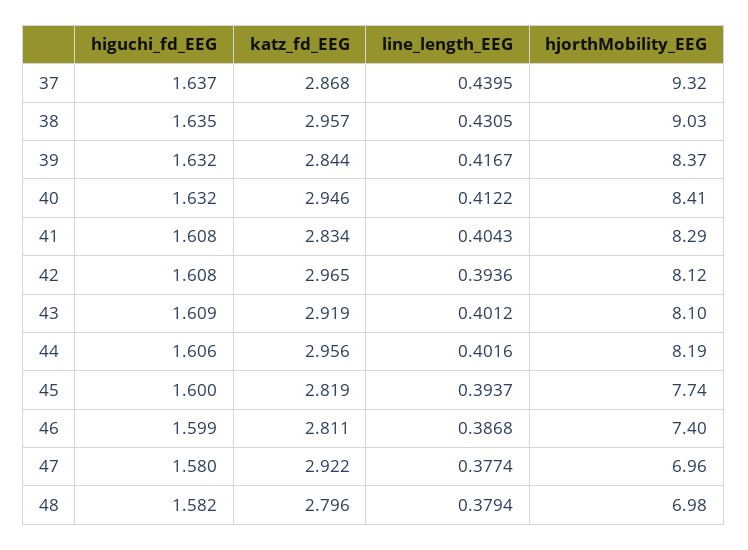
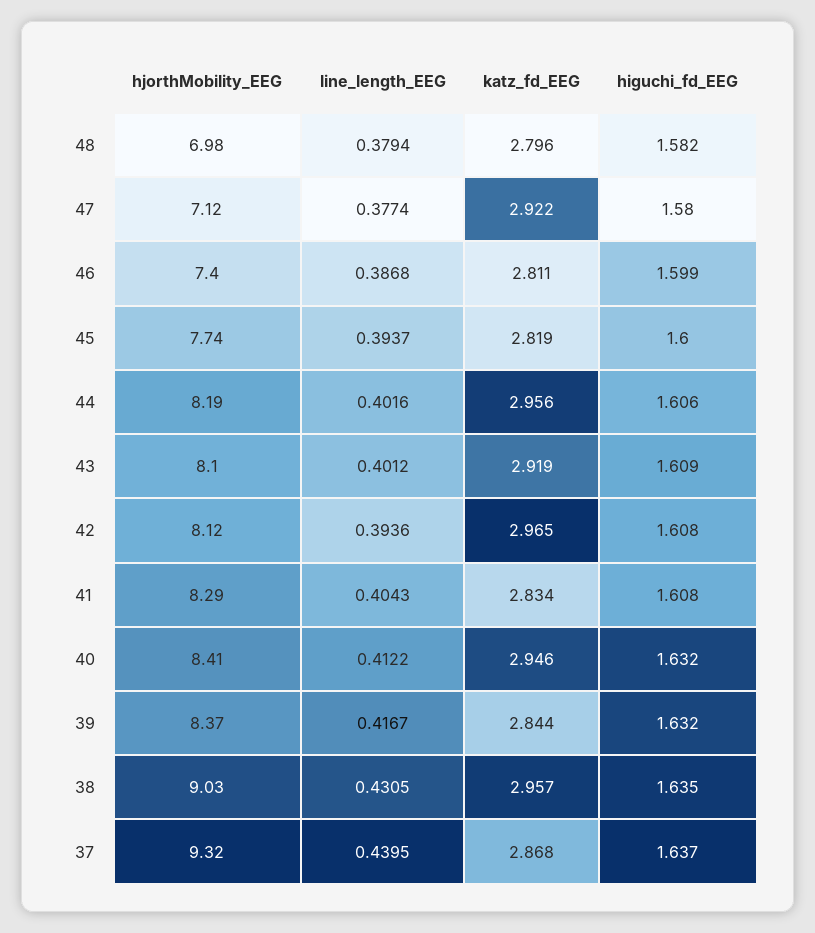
  {
    "higuchi_fd_EEG": {
      "37": 1.637,
      "38": 1.635,
      "39": 1.632,
      "40": 1.632,
      "41": 1.608,
      "42": 1.608,
      "43": 1.609,
      "44": 1.606,
      "45": 1.6,
      "46": 1.599,
      "47": 1.58,
      "48": 1.582
    },
    "katz_fd_EEG": {
      "37": 2.868,
      "38": 2.957,
      "39": 2.844,
      "40": 2.946,
      "41": 2.834,
      "42": 2.965,
      "43": 2.919,
      "44": 2.956,
      "45": 2.819,
      "46": 2.811,
      "47": 2.922,
      "48": 2.796
    },
    "line_length_EEG": {
      "37": 0.4395,
      "38": 0.4305,
      "39": 0.4167,
      "40": 0.4122,
      "41": 0.4043,
      "42": 0.3936,
      "43": 0.4012,
      "44": 0.4016,
      "45": 0.3937,
      "46": 0.3868,
      "47": 0.3774,
      "48": 0.3794
    },
    "hjorthMobility_EEG": {
      "37": 9.32,
      "38": 9.03,
      "39": 8.37,
      "40": 8.41,
      "41": 8.29,
      "42": 8.12,
      "43": 8.1,
      "44": 8.19,
      "45": 7.74,
      "46": 7.4,
-     "47": 6.96,
+     "47": 7.12,
      "48": 6.98
    }
  }

